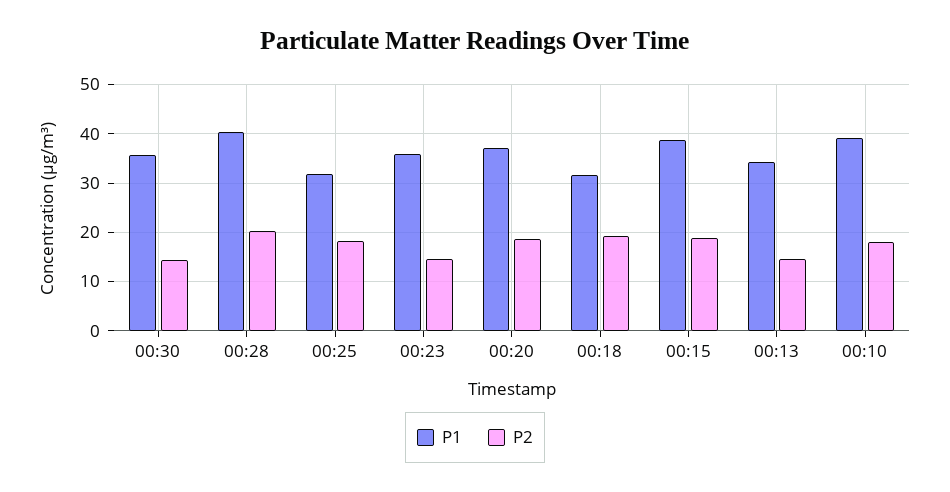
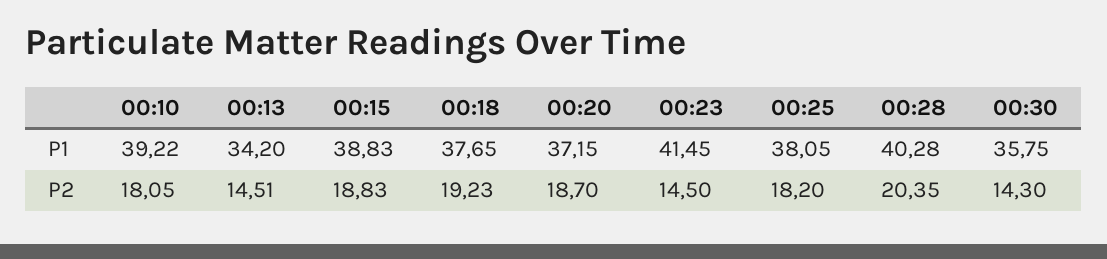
  {
    "P1": {
      "00:30": 35.75,
      "00:28": 40.28,
-     "00:25": 32,
+     "00:25": 38.05,
-     "00:23": 36,
+     "00:23": 41.45,
      "00:20": 37.15,
-     "00:18": 32,
+     "00:18": 37.65,
      "00:15": 38.83,
      "00:13": 34.2,
      "00:10": 39.22
    },
    "P2": {
      "00:30": 14.3,
      "00:28": 20.35,
      "00:25": 18.2,
      "00:23": 14.5,
      "00:20": 18.7,
      "00:18": 19.23,
      "00:15": 18.83,
      "00:13": 14.51,
      "00:10": 18.05
    }
  }

